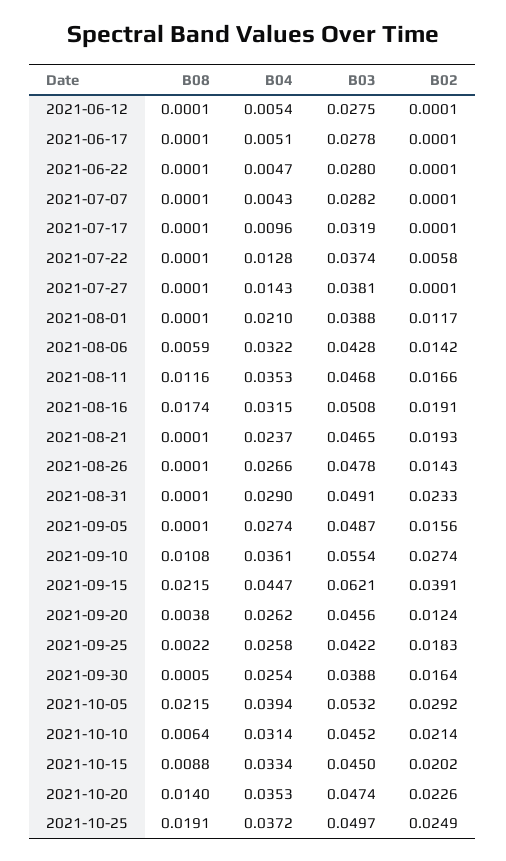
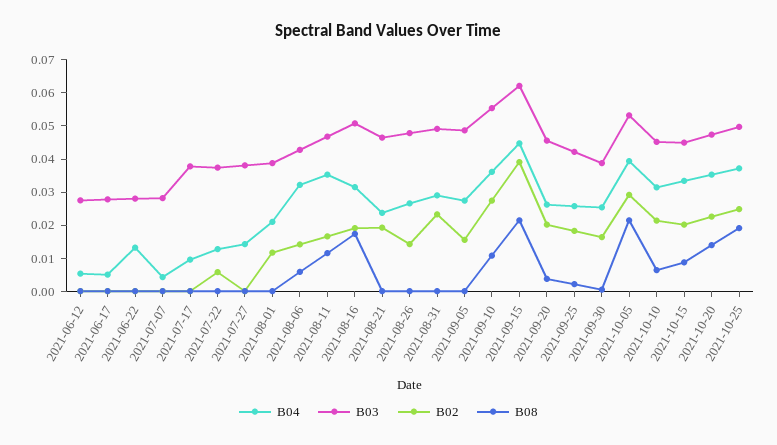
  {
    "B08": {
      "2021-06-12": 0.0001,
      "2021-06-17": 0.0001,
      "2021-06-22": 0.0001,
      "2021-07-07": 0.0001,
      "2021-07-17": 0.0001,
      "2021-07-22": 0.0001,
      "2021-07-27": 0.0001,
      "2021-08-01": 0.0001,
      "2021-08-06": 0.0059,
      "2021-08-11": 0.0116,
      "2021-08-16": 0.0174,
      "2021-08-21": 0.0001,
      "2021-08-26": 0.0001,
      "2021-08-31": 0.0001,
      "2021-09-05": 0.0001,
      "2021-09-10": 0.0108,
      "2021-09-15": 0.0215,
      "2021-09-20": 0.0038,
      "2021-09-25": 0.0022,
      "2021-09-30": 0.0005,
      "2021-10-05": 0.0215,
      "2021-10-10": 0.0064,
      "2021-10-15": 0.0088,
      "2021-10-20": 0.014,
      "2021-10-25": 0.0191
    },
    "B04": {
      "2021-06-12": 0.0054,
      "2021-06-17": 0.0051,
-     "2021-06-22": 0.0047,
+     "2021-06-22": 0.0125,
      "2021-07-07": 0.0043,
      "2021-07-17": 0.0096,
      "2021-07-22": 0.0128,
      "2021-07-27": 0.0143,
      "2021-08-01": 0.021,
      "2021-08-06": 0.0322,
      "2021-08-11": 0.0353,
      "2021-08-16": 0.0315,
      "2021-08-21": 0.0237,
      "2021-08-26": 0.0266,
      "2021-08-31": 0.029,
      "2021-09-05": 0.0274,
      "2021-09-10": 0.0361,
      "2021-09-15": 0.0447,
      "2021-09-20": 0.0262,
      "2021-09-25": 0.0258,
      "2021-09-30": 0.0254,
      "2021-10-05": 0.0394,
      "2021-10-10": 0.0314,
      "2021-10-15": 0.0334,
      "2021-10-20": 0.0353,
      "2021-10-25": 0.0372
    },
    "B03": {
      "2021-06-12": 0.0275,
      "2021-06-17": 0.0278,
      "2021-06-22": 0.028,
      "2021-07-07": 0.0282,
-     "2021-07-17": 0.0319,
+     "2021-07-17": 0.0375,
      "2021-07-22": 0.0374,
      "2021-07-27": 0.0381,
      "2021-08-01": 0.0388,
      "2021-08-06": 0.0428,
      "2021-08-11": 0.0468,
      "2021-08-16": 0.0508,
      "2021-08-21": 0.0465,
      "2021-08-26": 0.0478,
      "2021-08-31": 0.0491,
      "2021-09-05": 0.0487,
      "2021-09-10": 0.0554,
      "2021-09-15": 0.0621,
      "2021-09-20": 0.0456,
      "2021-09-25": 0.0422,
      "2021-09-30": 0.0388,
      "2021-10-05": 0.0532,
      "2021-10-10": 0.0452,
      "2021-10-15": 0.045,
      "2021-10-20": 0.0474,
      "2021-10-25": 0.0497
    },
    "B02": {
      "2021-06-12": 0.0001,
      "2021-06-17": 0.0001,
      "2021-06-22": 0.0001,
      "2021-07-07": 0.0001,
      "2021-07-17": 0.0001,
      "2021-07-22": 0.0058,
      "2021-07-27": 0.0001,
      "2021-08-01": 0.0117,
      "2021-08-06": 0.0142,
      "2021-08-11": 0.0166,
      "2021-08-16": 0.0191,
      "2021-08-21": 0.0193,
      "2021-08-26": 0.0143,
      "2021-08-31": 0.0233,
      "2021-09-05": 0.0156,
      "2021-09-10": 0.0274,
      "2021-09-15": 0.0391,
-     "2021-09-20": 0.0124,
+     "2021-09-20": 0.02,
      "2021-09-25": 0.0183,
      "2021-09-30": 0.0164,
      "2021-10-05": 0.0292,
      "2021-10-10": 0.0214,
      "2021-10-15": 0.0202,
      "2021-10-20": 0.0226,
      "2021-10-25": 0.0249
    }
  }

